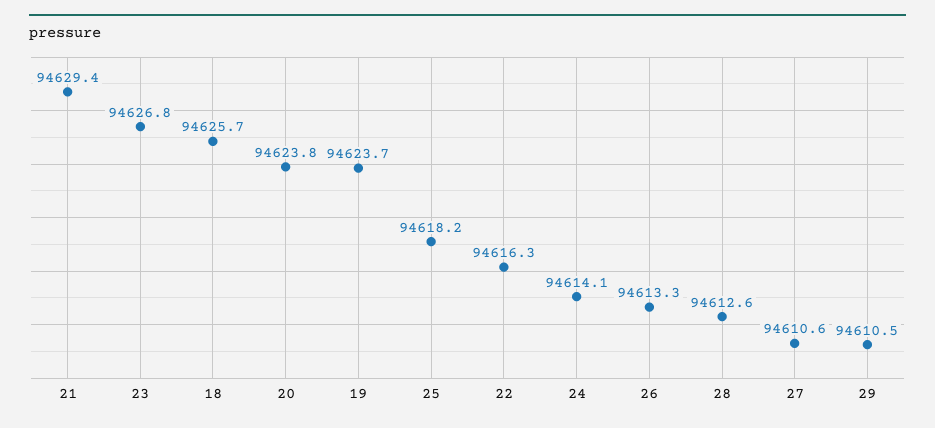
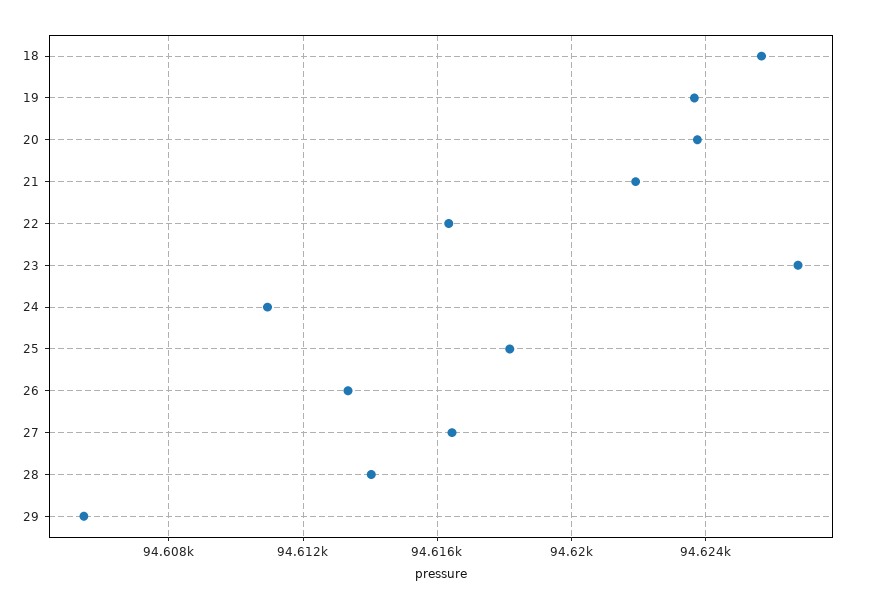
  {
-   "21": 94629.4,
+   "21": 94622,
    "23": 94626.8,
    "18": 94625.7,
    "20": 94623.8,
    "19": 94623.7,
    "25": 94618.2,
    "22": 94616.3,
-   "24": 94614.1,
+   "24": 94611,
    "26": 94613.3,
-   "28": 94612.6,
+   "28": 94614,
-   "27": 94610.6,
+   "27": 94616.5,
-   "29": 94610.5
+   "29": 94605.5
  }

